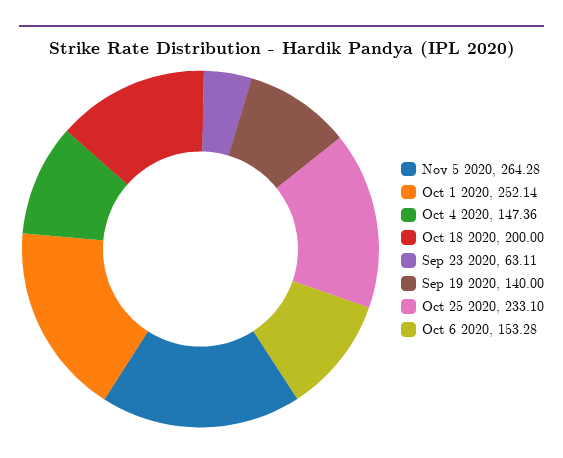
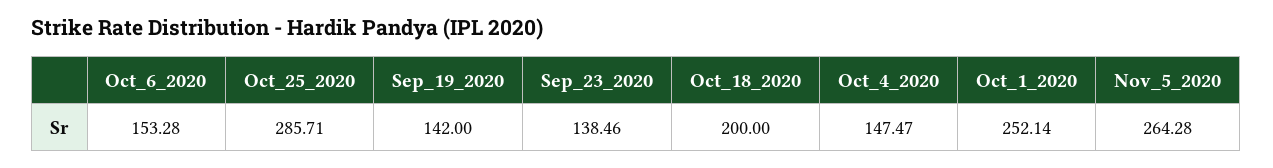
  {
    "Nov 5 2020": 264.28,
    "Oct 1 2020": 252.14,
-   "Oct 4 2020": 147.36,
+   "Oct 4 2020": 147.47,
    "Oct 18 2020": 200,
-   "Sep 23 2020": 63.11,
+   "Sep 23 2020": 138.46,
-   "Sep 19 2020": 140,
+   "Sep 19 2020": 142,
-   "Oct 25 2020": 233.1,
+   "Oct 25 2020": 285.71,
    "Oct 6 2020": 153.28
  }

